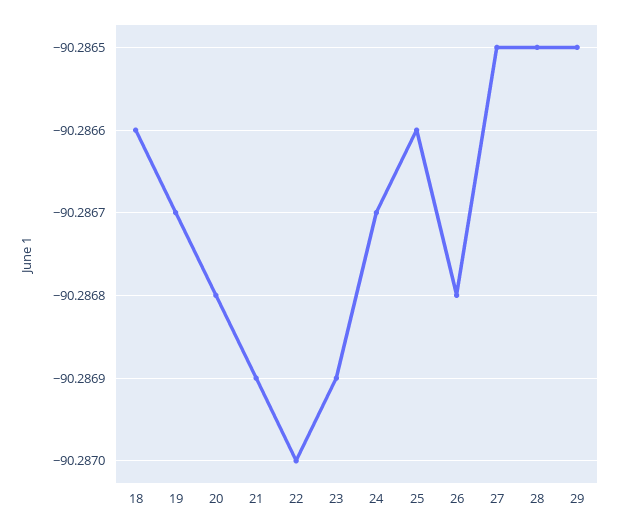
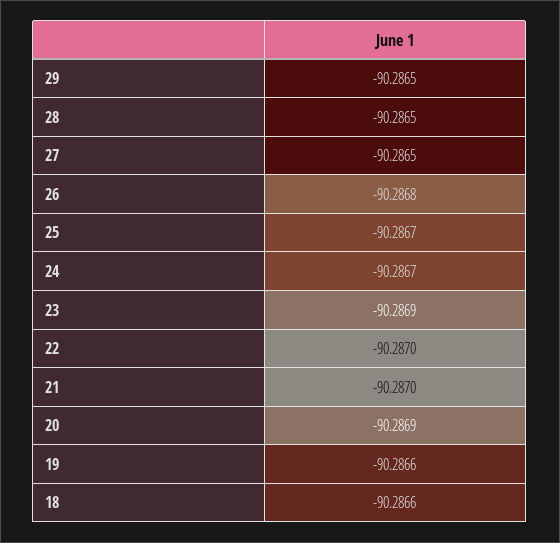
  {
    "18": -90.2866,
-   "19": -90.2867,
+   "19": -90.2866,
-   "20": -90.2868,
+   "20": -90.2869,
-   "21": -90.2869,
+   "21": -90.287,
    "22": -90.287,
    "23": -90.2869,
    "24": -90.2867,
-   "25": -90.2866,
+   "25": -90.2867,
    "26": -90.2868,
    "27": -90.2865,
    "28": -90.2865,
    "29": -90.2865
  }

